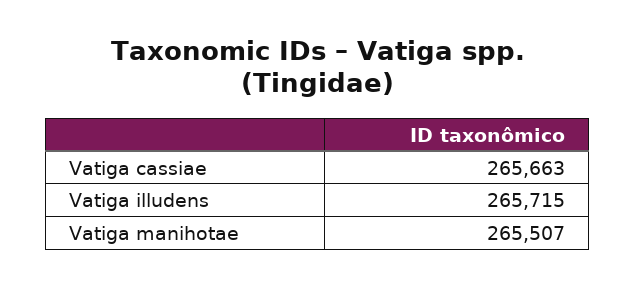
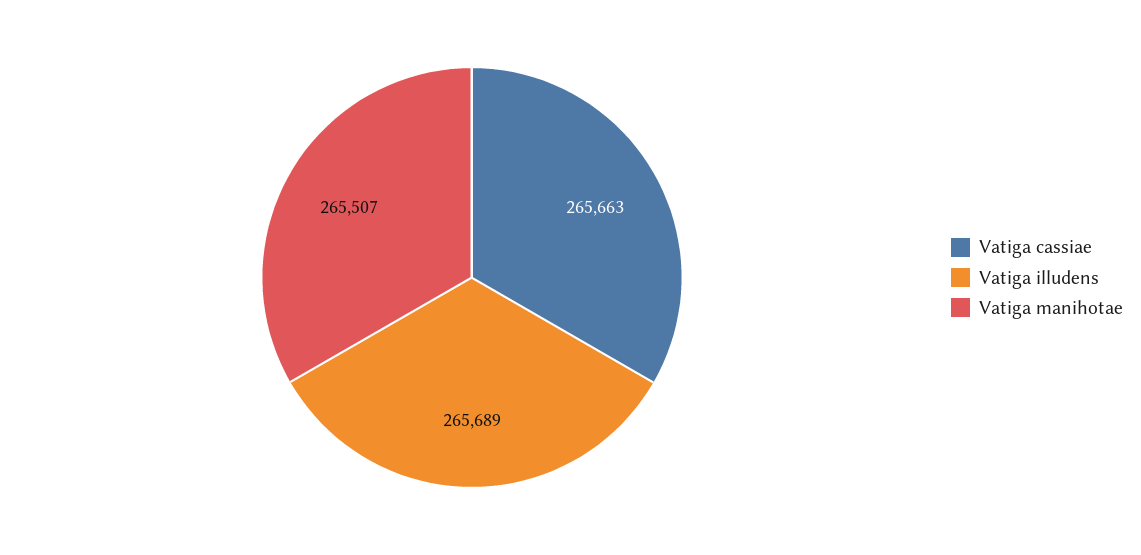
  {
    "Vatiga cassiae": 265663,
-   "Vatiga illudens": 265715,
+   "Vatiga illudens": 265689,
    "Vatiga manihotae": 265507
  }

